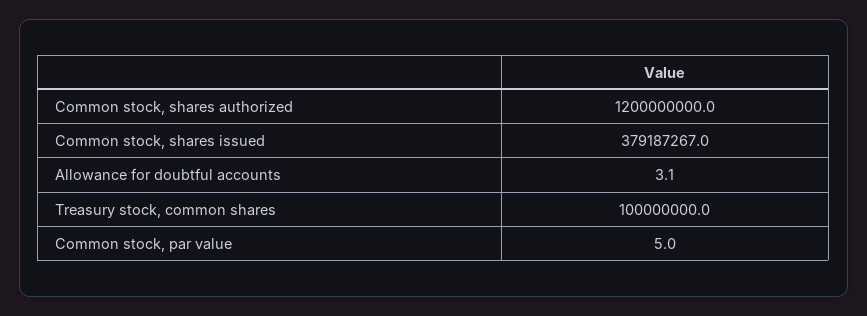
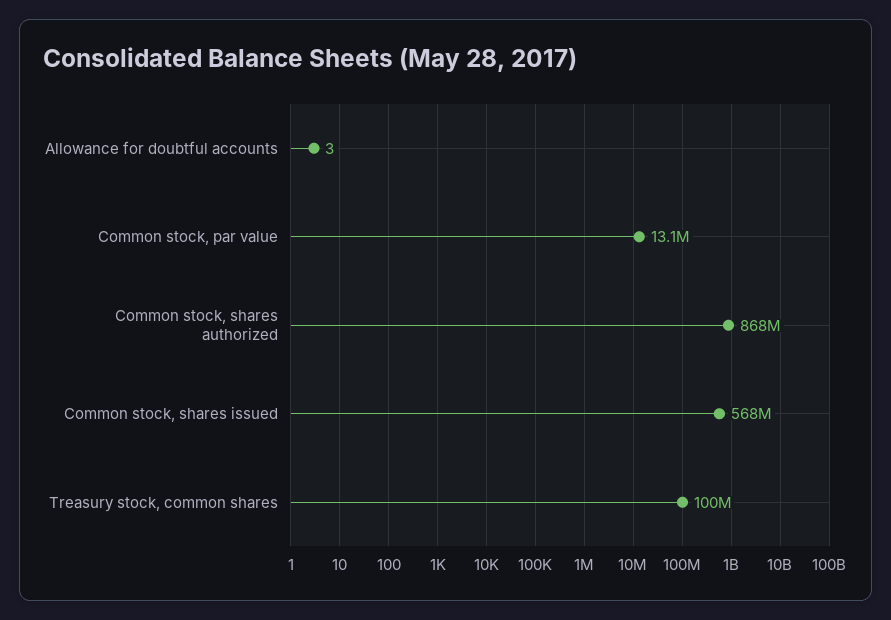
  {
-   "Common stock, shares authorized": 1200000000,
+   "Common stock, shares authorized": 868000000,
-   "Common stock, shares issued": 379187267,
+   "Common stock, shares issued": 568000000,
    "Allowance for doubtful accounts": 3.1,
    "Treasury stock, common shares": 100000000,
-   "Common stock, par value": 5
+   "Common stock, par value": 13100000
  }

